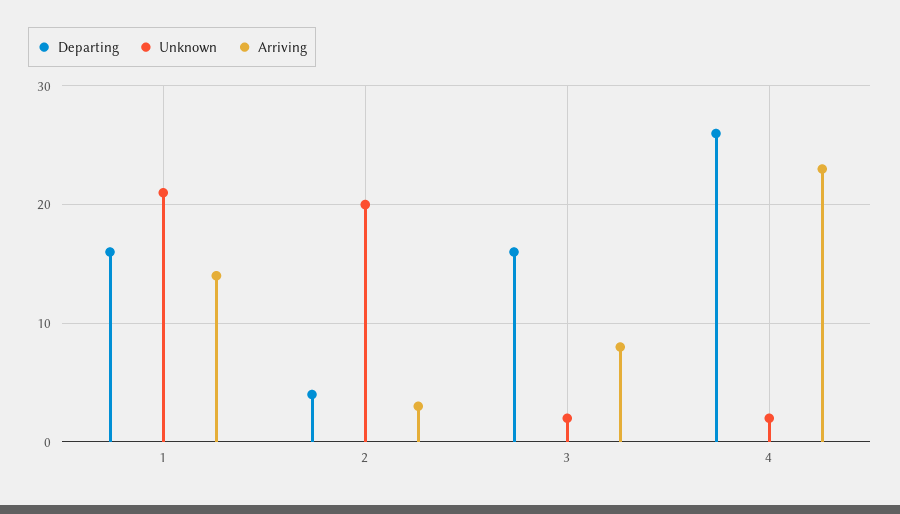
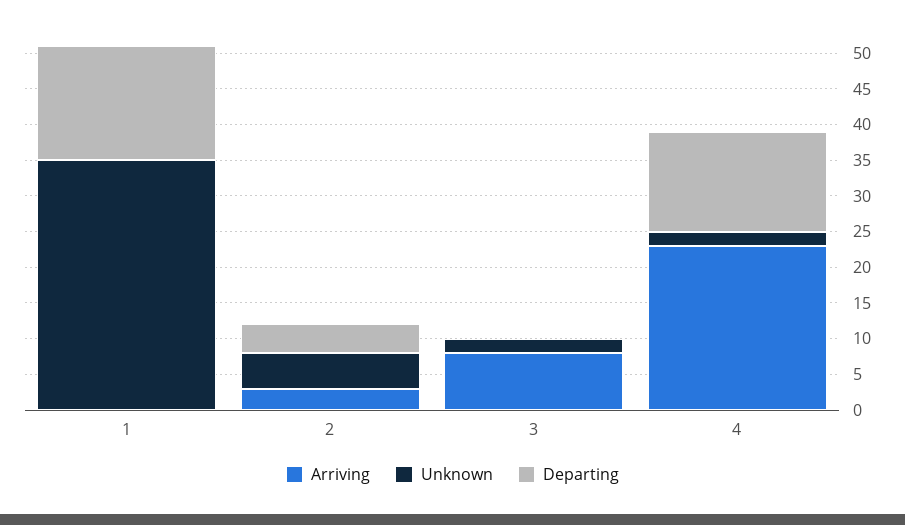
  {
    "Departing": {
      "1": 16,
      "2": 4,
-     "3": 16,
+     "3": 0,
-     "4": 26
+     "4": 15
    },
    "Unknown": {
-     "1": 21,
+     "1": 35,
-     "2": 20,
+     "2": 5,
      "3": 2,
      "4": 2
    },
    "Arriving": {
-     "1": 14,
+     "1": 0,
      "2": 3,
      "3": 8,
      "4": 23
    }
  }

